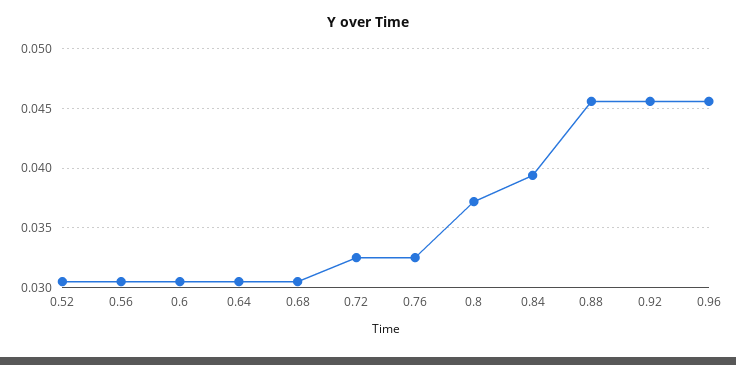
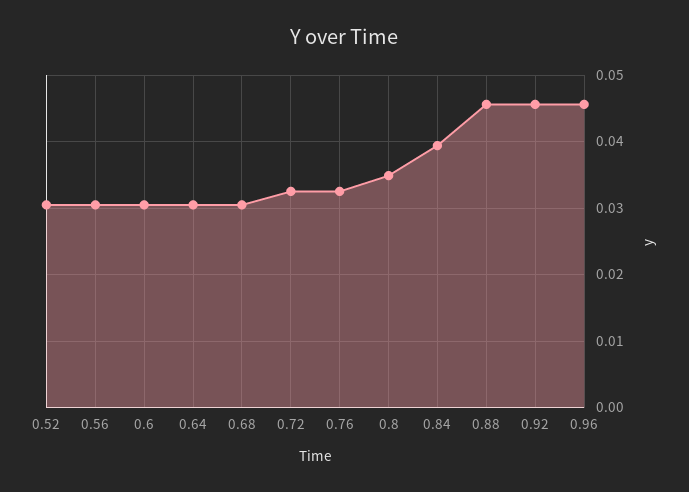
  {
    "0.52": 0.031,
    "0.56": 0.031,
    "0.6": 0.031,
    "0.64": 0.031,
    "0.68": 0.031,
    "0.72": 0.033,
    "0.76": 0.033,
-   "0.8": 0.037,
+   "0.8": 0.035,
    "0.84": 0.039,
    "0.88": 0.046,
    "0.92": 0.046,
    "0.96": 0.046
  }

